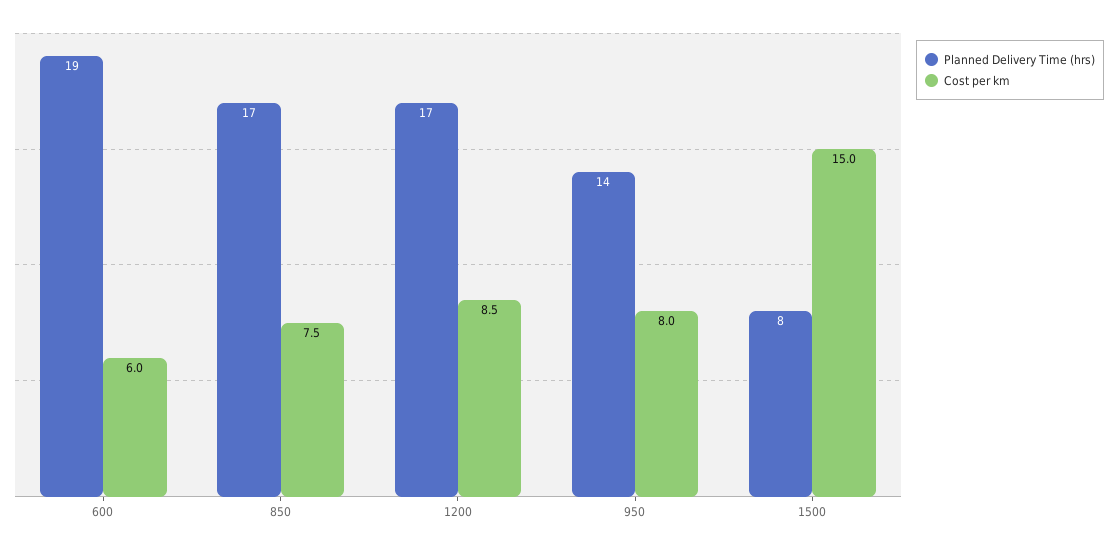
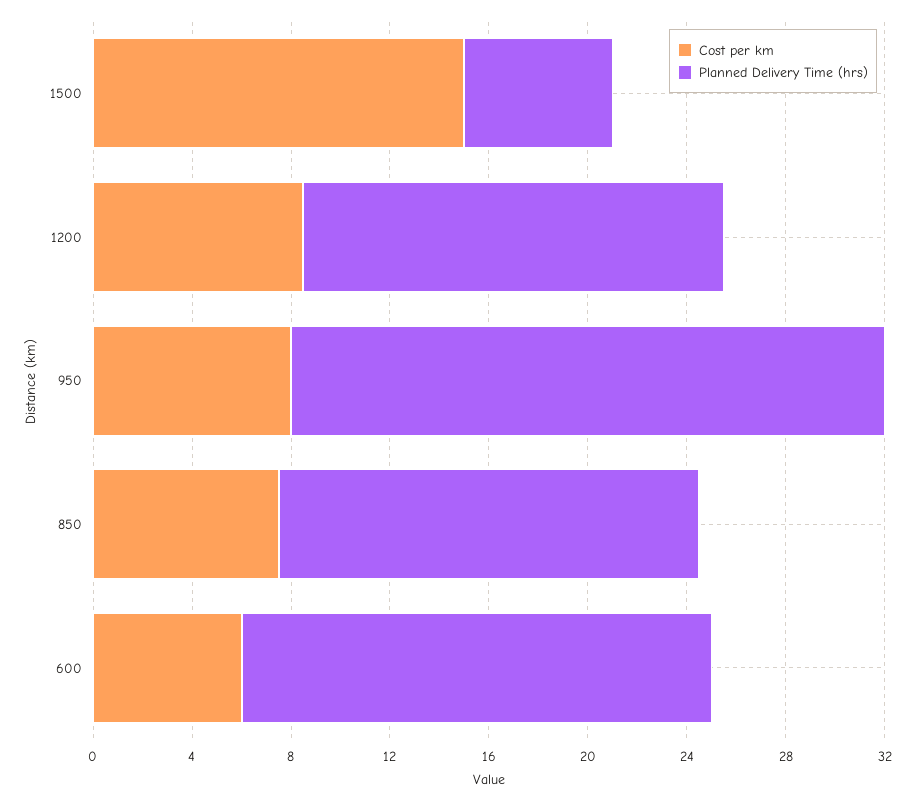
  {
    "Planned Delivery Time (hrs)": {
      "600": 19,
      "850": 17,
      "1200": 17,
-     "950": 14,
+     "950": 24,
-     "1500": 8
+     "1500": 6
    },
    "Cost per km": {
      "600": 6,
      "850": 7.5,
      "1200": 8.5,
      "950": 8,
      "1500": 15
    }
  }

